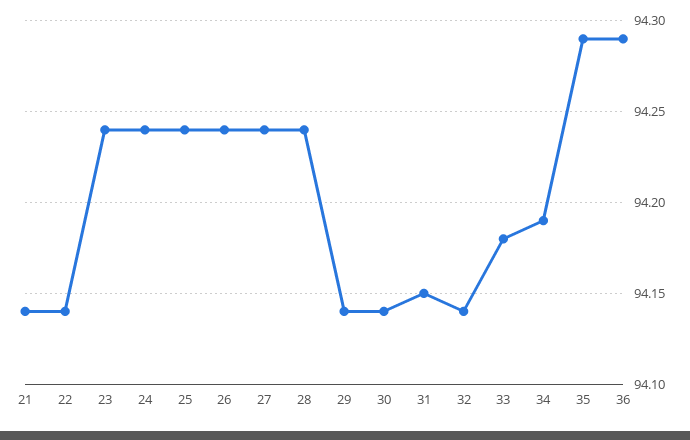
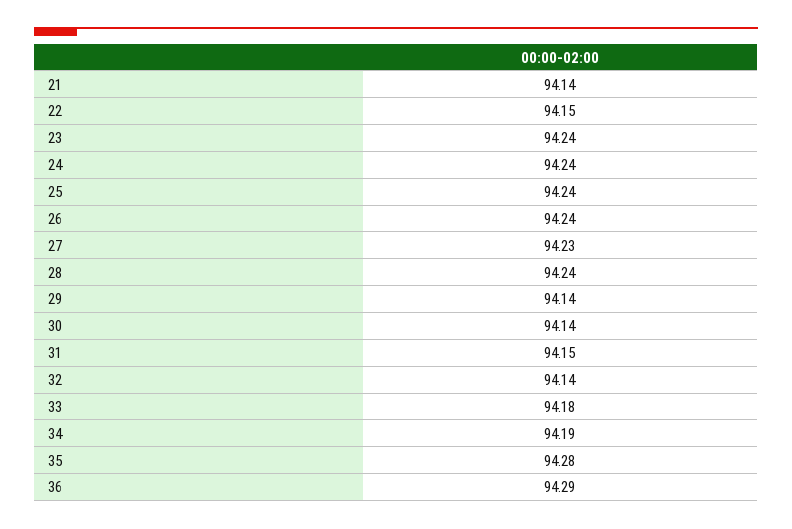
  {
    "21": 94.14,
-   "22": 94.14,
+   "22": 94.15,
    "23": 94.24,
    "24": 94.24,
    "25": 94.24,
    "26": 94.24,
-   "27": 94.24,
+   "27": 94.23,
    "28": 94.24,
    "29": 94.14,
    "30": 94.14,
    "31": 94.15,
    "32": 94.14,
    "33": 94.18,
    "34": 94.19,
-   "35": 94.29,
+   "35": 94.28,
    "36": 94.29
  }

